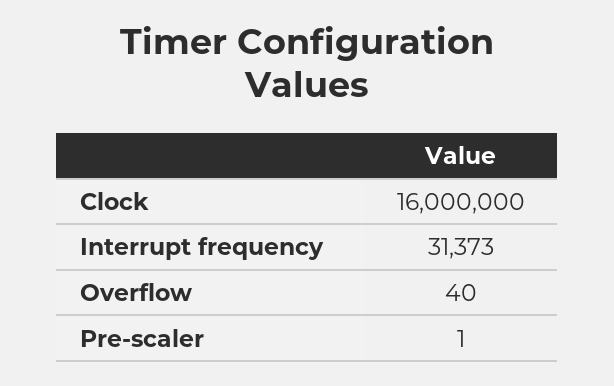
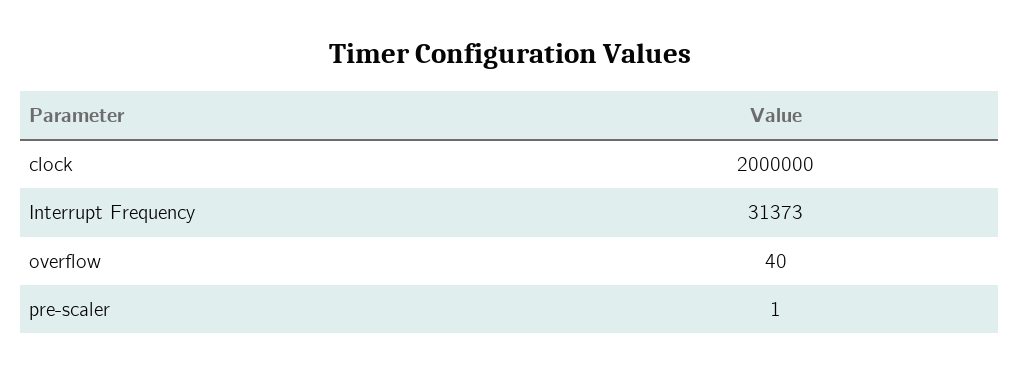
  {
-   "Clock": 16000000,
+   "Clock": 2000000,
    "Interrupt frequency": 31373,
    "Overflow": 40,
    "Pre-scaler": 1
  }

